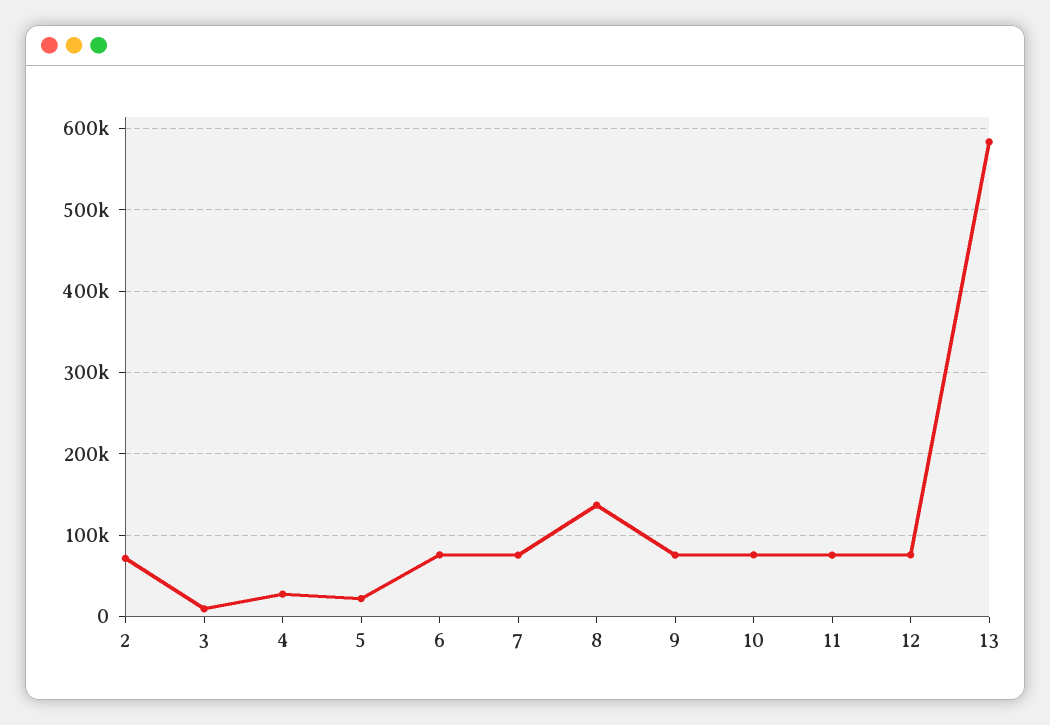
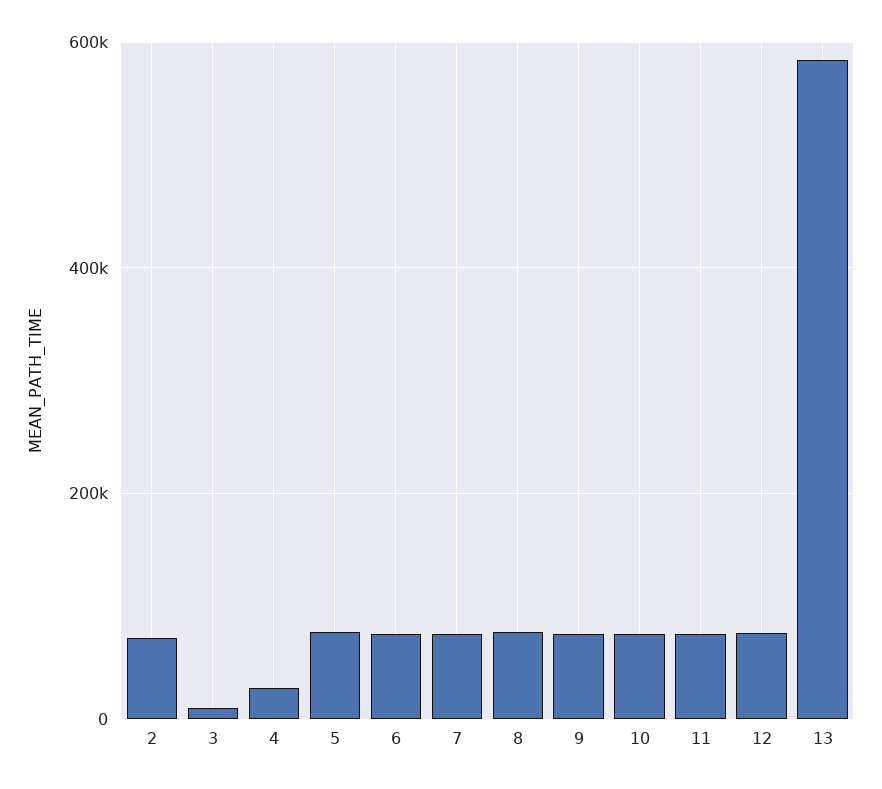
  {
    "2": 70000,
    "3": 10000,
    "4": 30000,
-   "5": 20000,
+   "5": 80000,
    "6": 80000,
    "7": 80000,
-   "8": 140000,
+   "8": 80000,
    "9": 80000,
    "10": 80000,
    "11": 80000,
    "12": 80000,
    "13": 580000
  }

